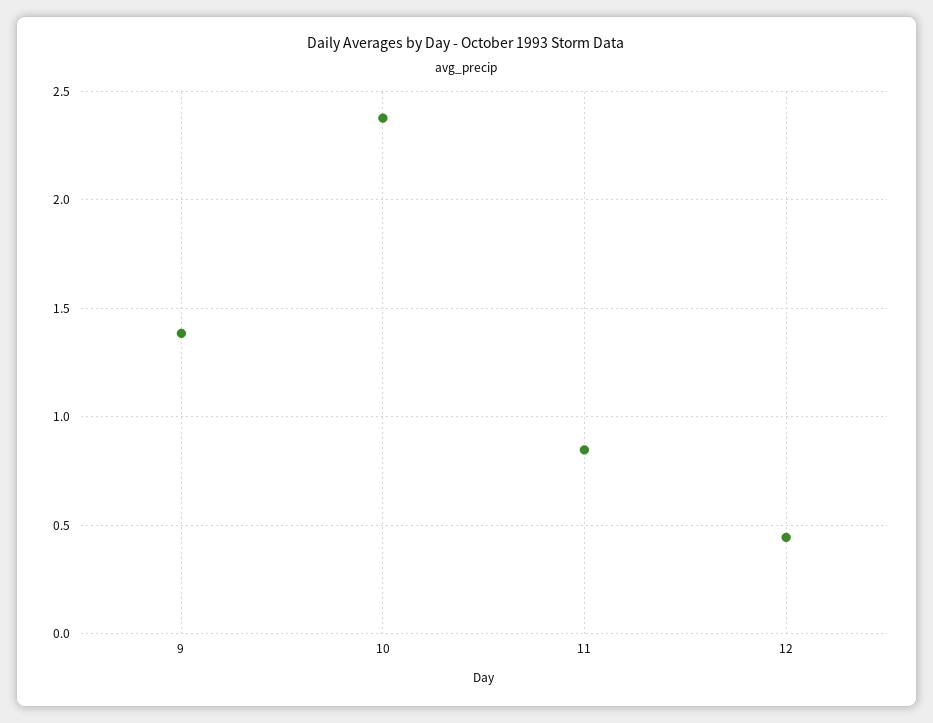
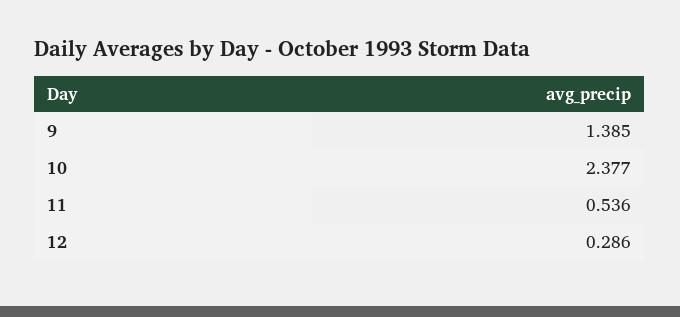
  {
    "9": 1.385,
    "10": 2.377,
-   "11": 0.85,
+   "11": 0.536,
-   "12": 0.45
+   "12": 0.286
  }

